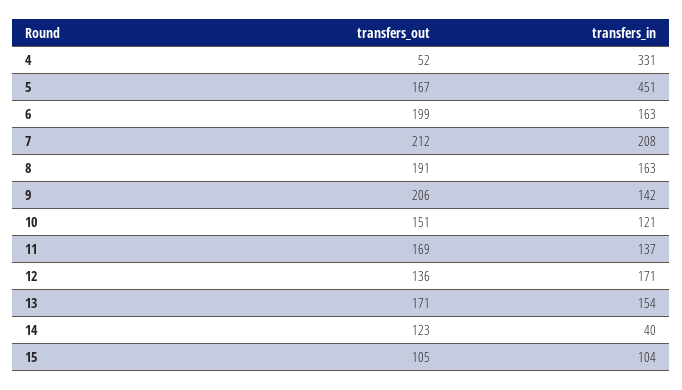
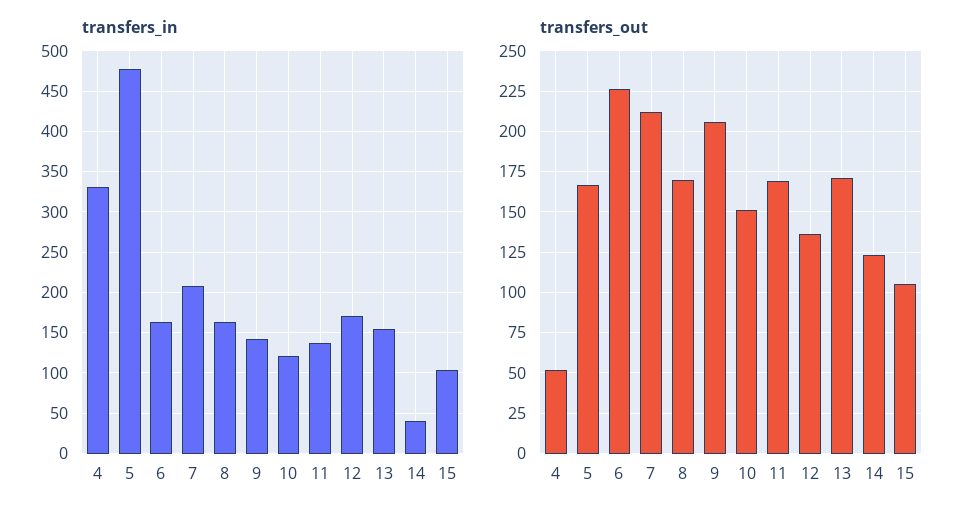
  {
    "transfers_out": {
      "4": 52,
      "5": 167,
-     "6": 199,
+     "6": 225,
      "7": 212,
-     "8": 191,
+     "8": 170,
      "9": 206,
      "10": 151,
      "11": 169,
      "12": 136,
      "13": 171,
      "14": 123,
      "15": 105
    },
    "transfers_in": {
      "4": 331,
-     "5": 451,
+     "5": 480,
      "6": 163,
      "7": 208,
      "8": 163,
      "9": 142,
      "10": 121,
      "11": 137,
      "12": 171,
      "13": 154,
      "14": 40,
      "15": 104
    }
  }

